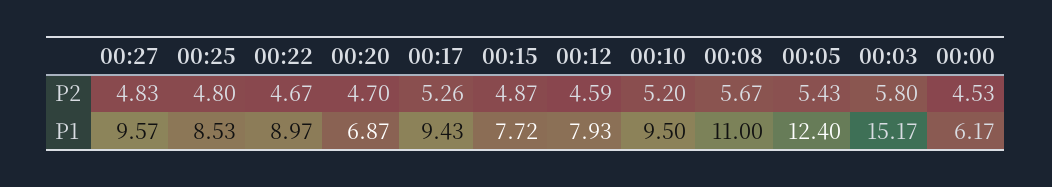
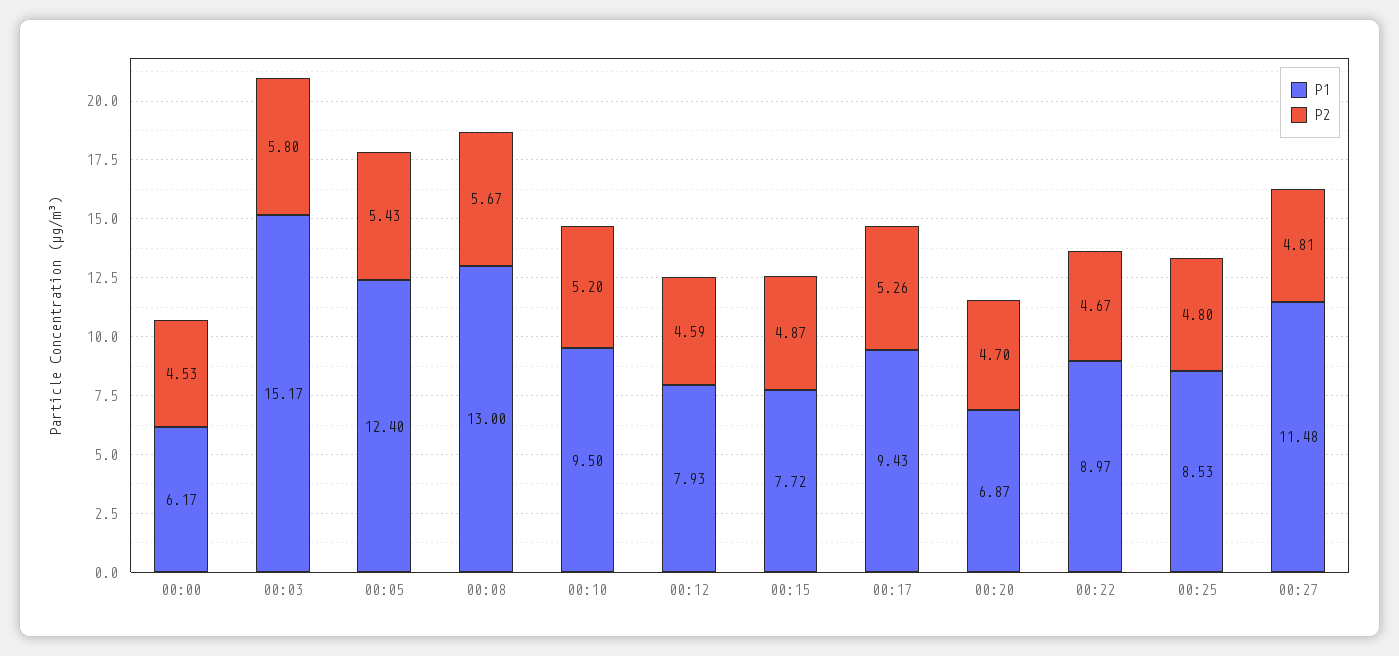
  {
    "P2": {
-     "00:27": 4.83,
+     "00:27": 4.81,
      "00:25": 4.8,
      "00:22": 4.67,
      "00:20": 4.7,
      "00:17": 5.26,
      "00:15": 4.87,
      "00:12": 4.59,
      "00:10": 5.2,
      "00:08": 5.67,
      "00:05": 5.43,
      "00:03": 5.8,
      "00:00": 4.53
    },
    "P1": {
-     "00:27": 9.57,
+     "00:27": 11.48,
      "00:25": 8.53,
      "00:22": 8.97,
      "00:20": 6.87,
      "00:17": 9.43,
      "00:15": 7.72,
      "00:12": 7.93,
      "00:10": 9.5,
-     "00:08": 11,
+     "00:08": 13,
      "00:05": 12.4,
      "00:03": 15.17,
      "00:00": 6.17
    }
  }

